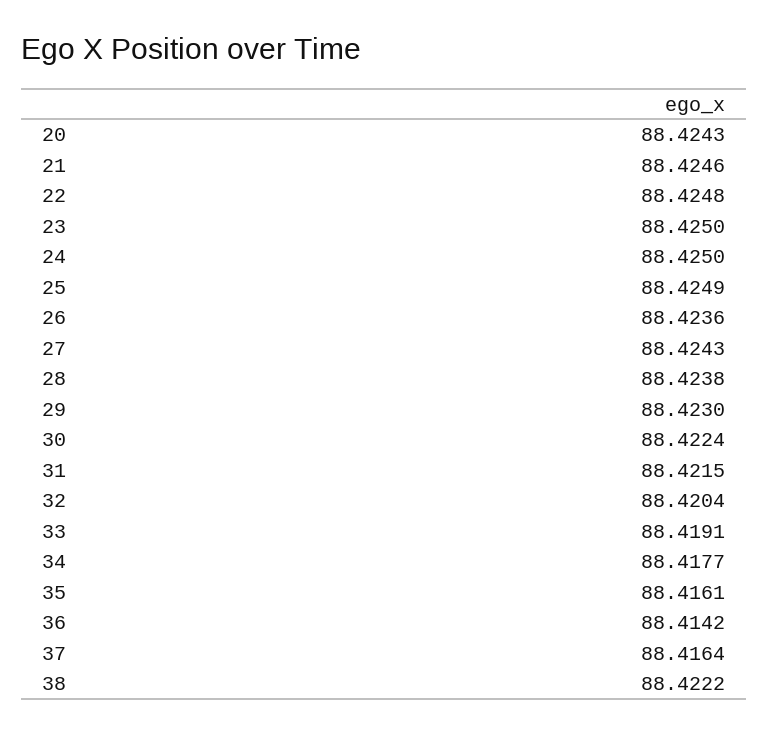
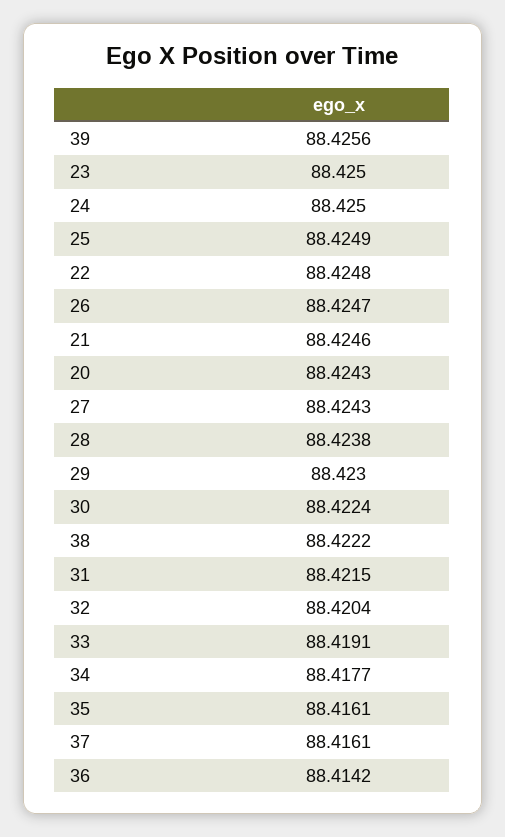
  {
    "20": 88.4243,
    "21": 88.4246,
    "22": 88.4248,
    "23": 88.425,
    "24": 88.425,
    "25": 88.4249,
-   "26": 88.4236,
+   "26": 88.4247,
    "27": 88.4243,
    "28": 88.4238,
    "29": 88.423,
    "30": 88.4224,
    "31": 88.4215,
    "32": 88.4204,
    "33": 88.4191,
    "34": 88.4177,
    "35": 88.4161,
    "36": 88.4142,
-   "37": 88.4164,
+   "37": 88.4161,
-   "38": 88.4222
+   "38": 88.4222,
+   "39": 88.4256
  }

